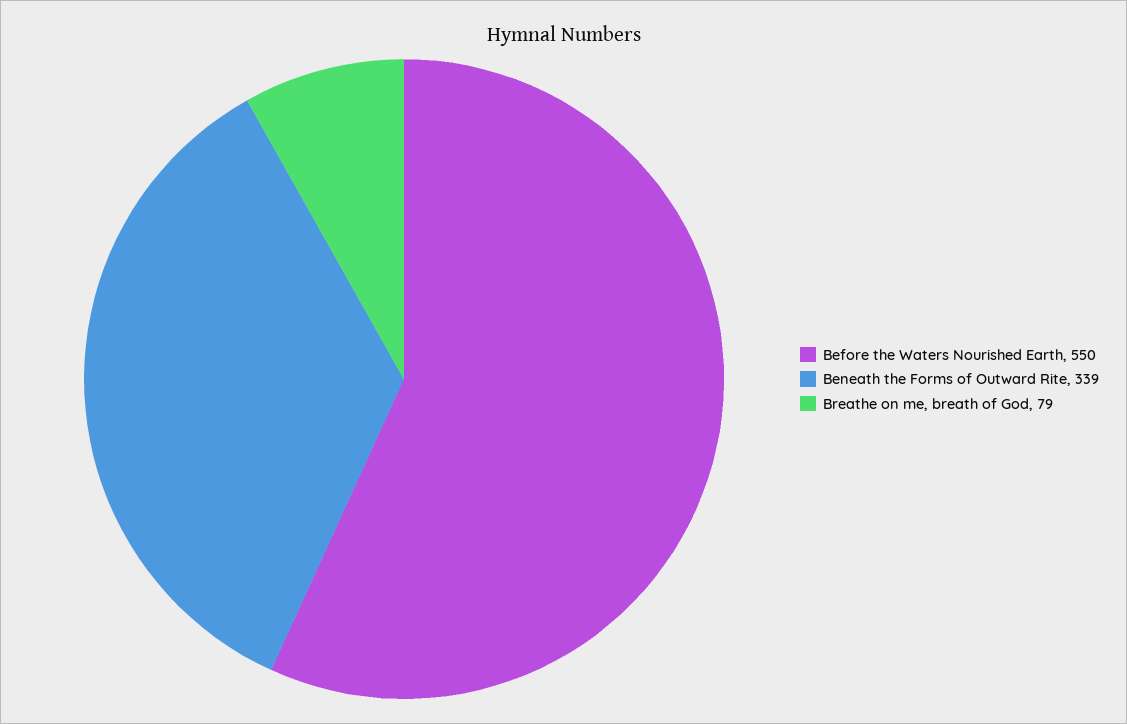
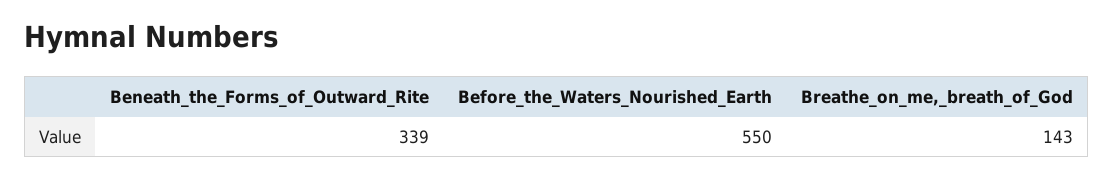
  {
    "Before the Waters Nourished Earth": 550,
    "Beneath the Forms of Outward Rite": 339,
-   "Breathe on me, breath of God": 79
+   "Breathe on me, breath of God": 143
  }

